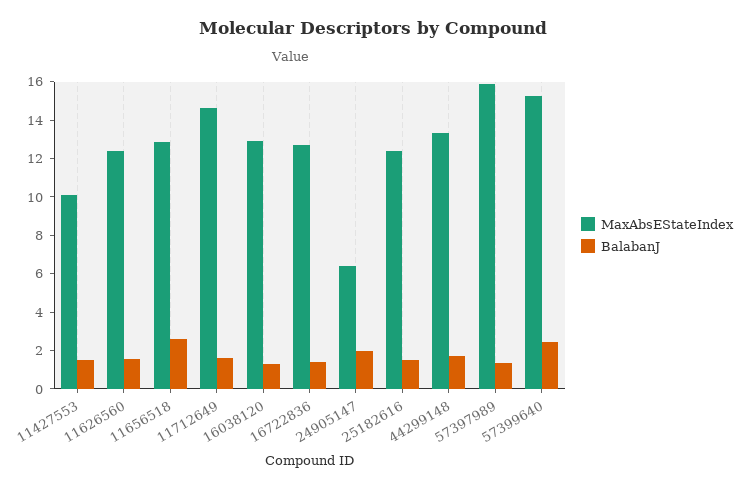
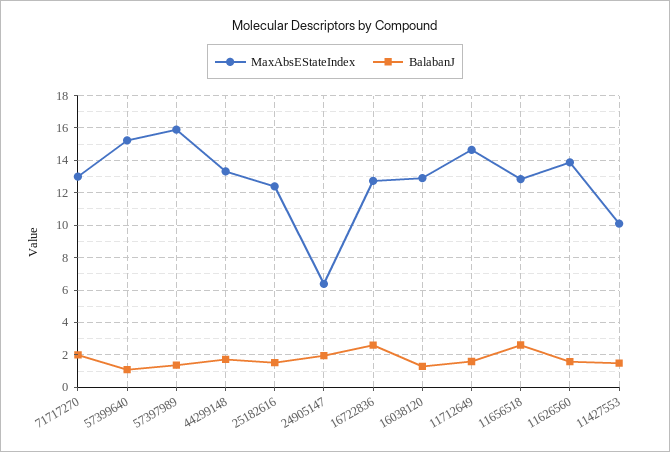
  {
    "MaxAbsEStateIndex": {
      "11427553": 10,
-     "11626560": 12.5,
+     "11626560": 14,
      "11656518": 13,
      "11712649": 14.5,
      "16038120": 13,
      "16722836": 12.5,
      "24905147": 6.5,
      "25182616": 12.5,
      "44299148": 13.5,
      "57397989": 16,
-     "57399640": 15
+     "57399640": 15,
+     "71717270": 13
    },
    "BalabanJ": {
      "11427553": 1.5,
      "11626560": 1.5,
      "11656518": 2.5,
      "11712649": 1.5,
      "16038120": 1.5,
-     "16722836": 1.5,
+     "16722836": 2.5,
      "24905147": 2,
      "25182616": 1.5,
      "44299148": 1.5,
      "57397989": 1.5,
-     "57399640": 2.5
+     "57399640": 1,
+     "71717270": 2
    }
  }

